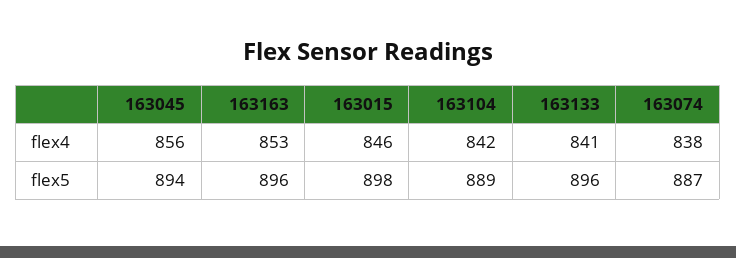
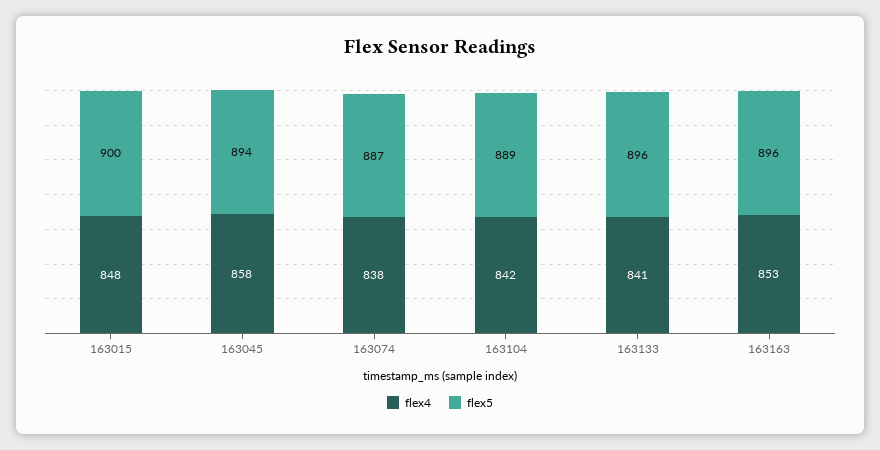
  {
    "flex4": {
-     "163045": 856,
+     "163045": 858,
      "163163": 853,
-     "163015": 846,
+     "163015": 848,
      "163104": 842,
      "163133": 841,
      "163074": 838
    },
    "flex5": {
      "163045": 894,
      "163163": 896,
-     "163015": 898,
+     "163015": 900,
      "163104": 889,
      "163133": 896,
      "163074": 887
    }
  }

